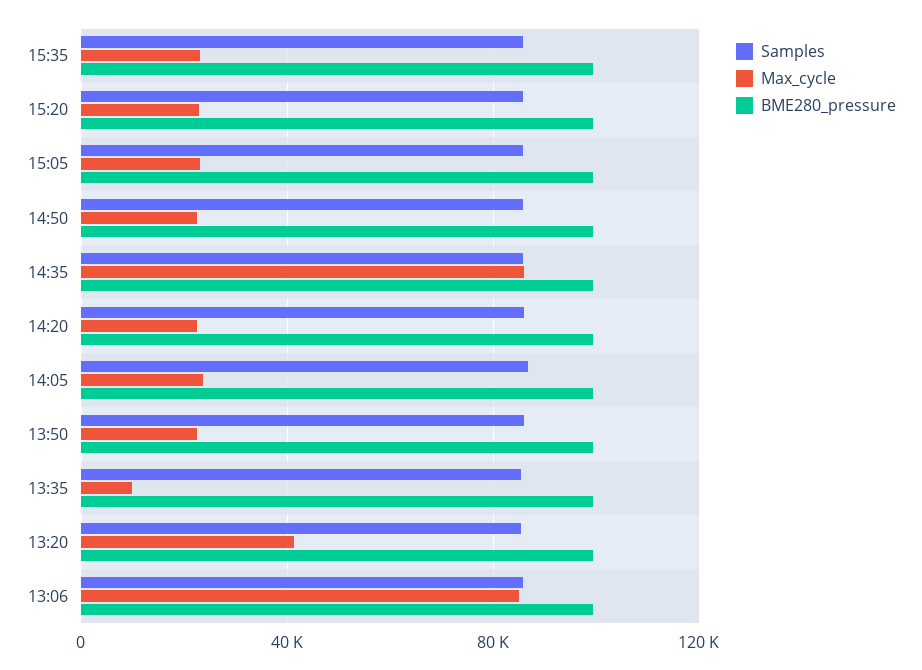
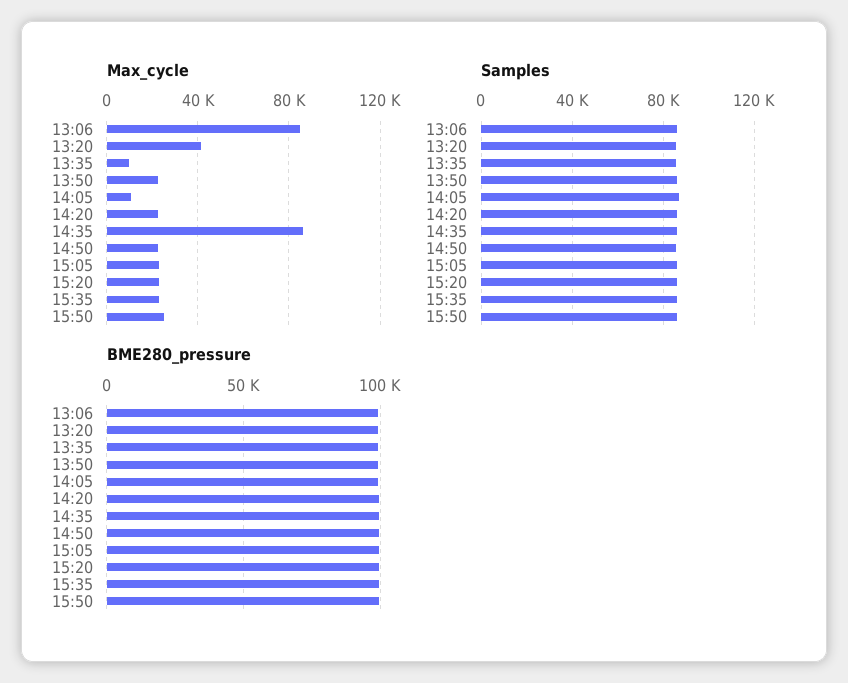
  {
    "Samples": {
      "15:35": 85000,
      "15:20": 85000,
      "15:05": 85000,
      "14:50": 85000,
      "14:35": 85000,
      "14:20": 85000,
      "14:05": 85000,
      "13:50": 85000,
      "13:35": 85000,
      "13:20": 85000,
-     "13:06": 85000
+     "13:06": 85000,
+     "15:50": 85000
    },
    "Max_cycle": {
      "15:35": 25000,
      "15:20": 25000,
      "15:05": 25000,
      "14:50": 25000,
      "14:35": 85000,
      "14:20": 20000,
-     "14:05": 25000,
+     "14:05": 10000,
      "13:50": 25000,
      "13:35": 10000,
      "13:20": 40000,
-     "13:06": 85000
+     "13:06": 85000,
+     "15:50": 25000
    },
    "BME280_pressure": {
      "15:35": 100000,
      "15:20": 100000,
      "15:05": 100000,
      "14:50": 100000,
      "14:35": 100000,
      "14:20": 100000,
      "14:05": 100000,
      "13:50": 100000,
      "13:35": 100000,
      "13:20": 100000,
-     "13:06": 100000
+     "13:06": 100000,
+     "15:50": 100000
    }
  }

